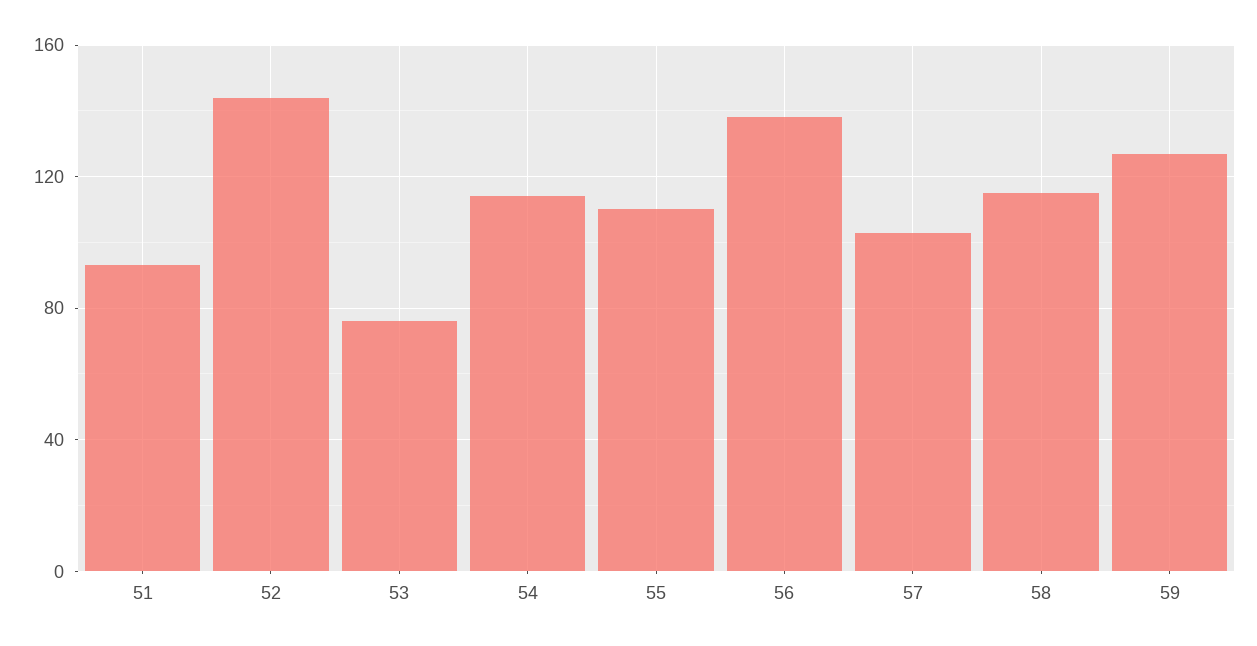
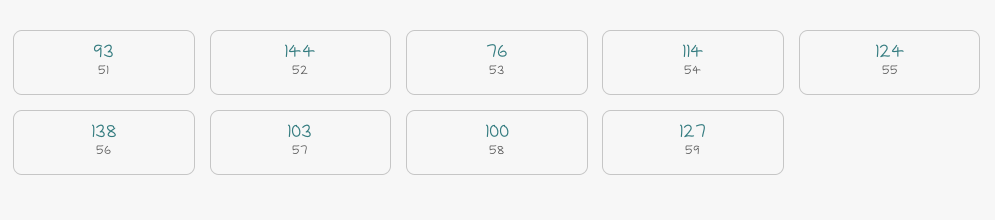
  {
    "51": 93,
    "52": 144,
    "53": 76,
    "54": 114,
-   "55": 110,
+   "55": 124,
    "56": 138,
    "57": 103,
-   "58": 115,
+   "58": 100,
    "59": 127
  }

